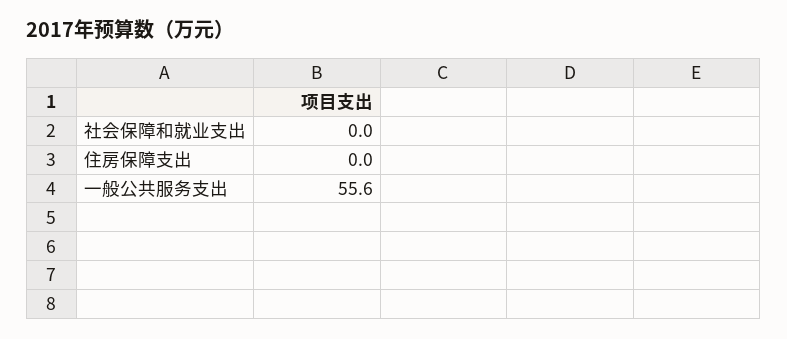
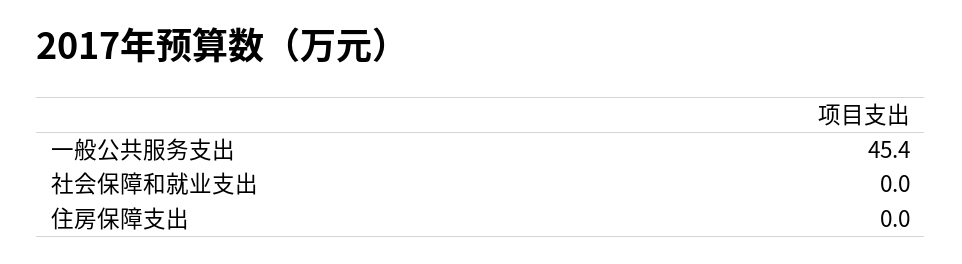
  {
    "社会保障和就业支出": 0,
    "住房保障支出": 0,
-   "一般公共服务支出": 55.6
+   "一般公共服务支出": 45.4
  }

